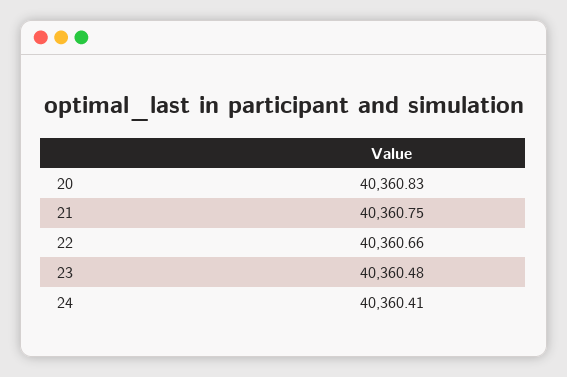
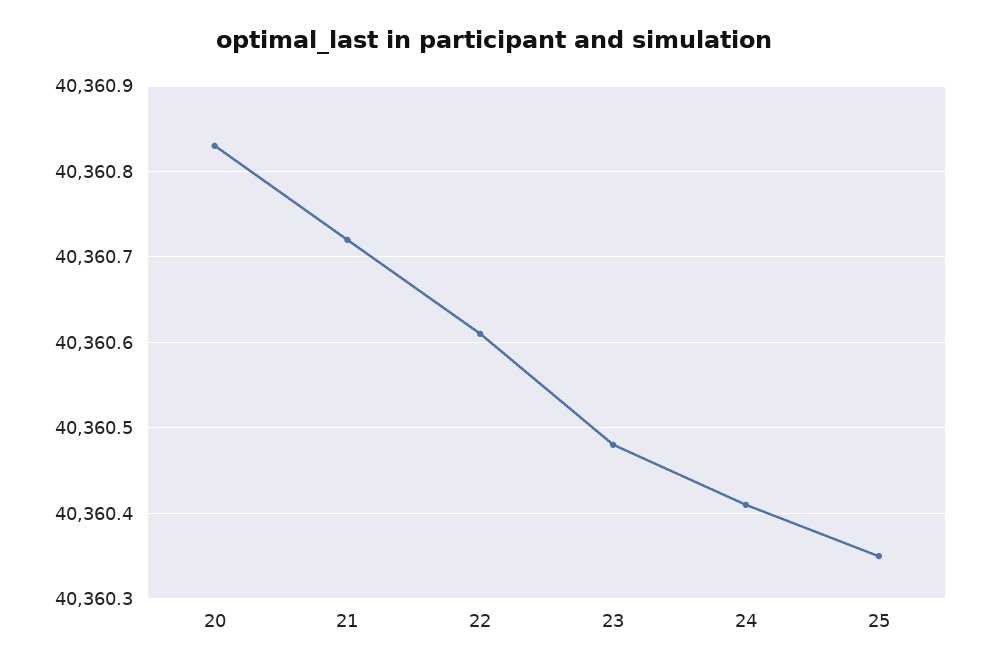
  {
    "20": 40360.83,
-   "21": 40360.75,
+   "21": 40360.72,
-   "22": 40360.66,
+   "22": 40360.61,
    "23": 40360.48,
-   "24": 40360.41
+   "24": 40360.41,
+   "25": 40360.35
  }

